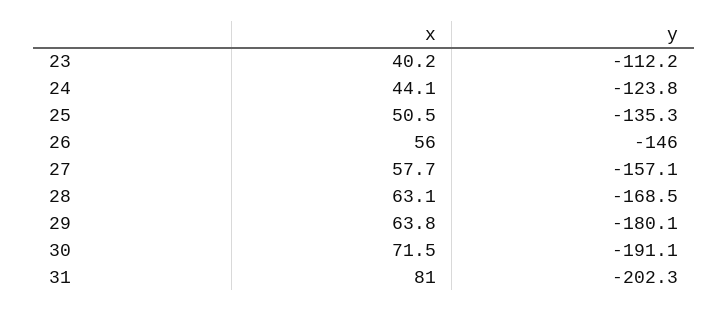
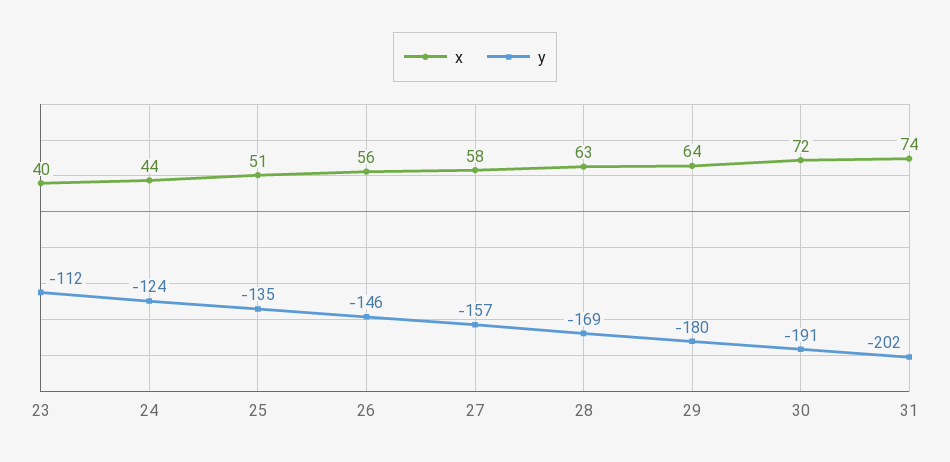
  {
    "x": {
      "23": 40.2,
      "24": 44.1,
      "25": 50.5,
      "26": 56,
      "27": 57.7,
      "28": 63.1,
      "29": 63.8,
      "30": 71.5,
-     "31": 81
+     "31": 74
    },
    "y": {
      "23": -112.2,
      "24": -123.8,
      "25": -135.3,
      "26": -146,
      "27": -157.1,
      "28": -168.5,
      "29": -180.1,
      "30": -191.1,
      "31": -202.3
    }
  }

